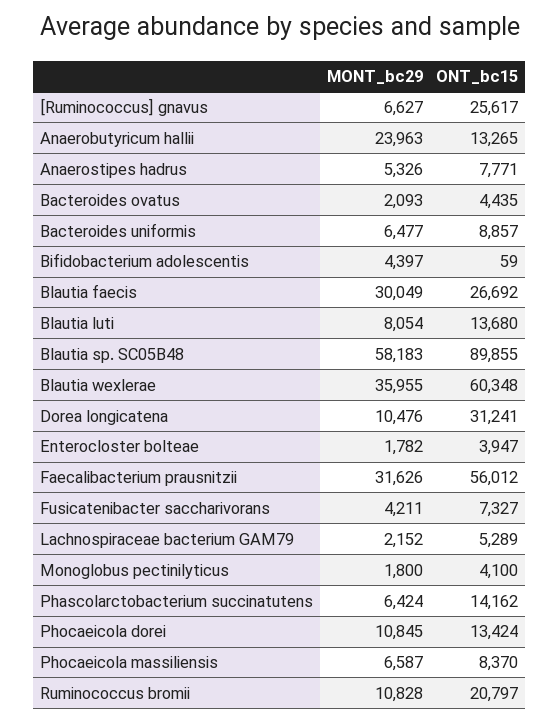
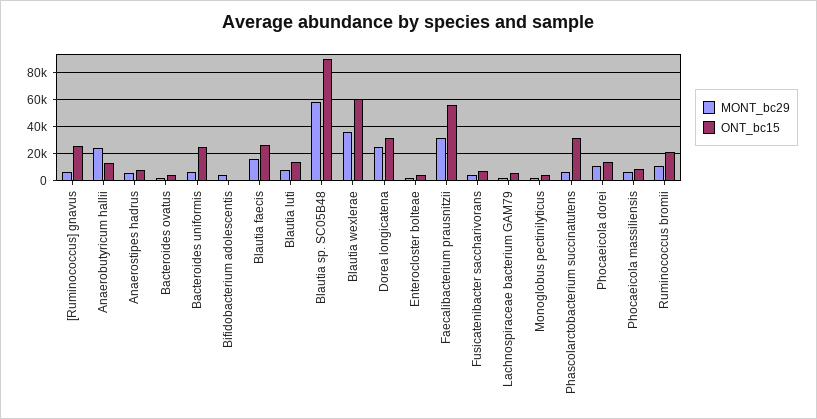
  {
    "MONT_bc29": {
      "[Ruminococcus] gnavus": 6627,
      "Anaerobutyricum hallii": 23963,
      "Anaerostipes hadrus": 5326,
      "Bacteroides ovatus": 2093,
      "Bacteroides uniformis": 6477,
      "Bifidobacterium adolescentis": 4397,
-     "Blautia faecis": 30049,
+     "Blautia faecis": 15000,
      "Blautia luti": 8054,
      "Blautia sp. SC05B48": 58183,
      "Blautia wexlerae": 35955,
-     "Dorea longicatena": 10476,
+     "Dorea longicatena": 25000,
      "Enterocloster bolteae": 1782,
      "Faecalibacterium prausnitzii": 31626,
      "Fusicatenibacter saccharivorans": 4211,
      "Lachnospiraceae bacterium GAM79": 2152,
      "Monoglobus pectinilyticus": 1800,
      "Phascolarctobacterium succinatutens": 6424,
      "Phocaeicola dorei": 10845,
      "Phocaeicola massiliensis": 6587,
      "Ruminococcus bromii": 10828
    },
    "ONT_bc15": {
      "[Ruminococcus] gnavus": 25617,
      "Anaerobutyricum hallii": 13265,
      "Anaerostipes hadrus": 7771,
      "Bacteroides ovatus": 4435,
-     "Bacteroides uniformis": 8857,
+     "Bacteroides uniformis": 25000,
      "Bifidobacterium adolescentis": 59,
      "Blautia faecis": 26692,
      "Blautia luti": 13680,
      "Blautia sp. SC05B48": 89855,
      "Blautia wexlerae": 60348,
      "Dorea longicatena": 31241,
      "Enterocloster bolteae": 3947,
      "Faecalibacterium prausnitzii": 56012,
      "Fusicatenibacter saccharivorans": 7327,
      "Lachnospiraceae bacterium GAM79": 5289,
      "Monoglobus pectinilyticus": 4100,
-     "Phascolarctobacterium succinatutens": 14162,
+     "Phascolarctobacterium succinatutens": 30000,
      "Phocaeicola dorei": 13424,
      "Phocaeicola massiliensis": 8370,
      "Ruminococcus bromii": 20797
    }
  }

